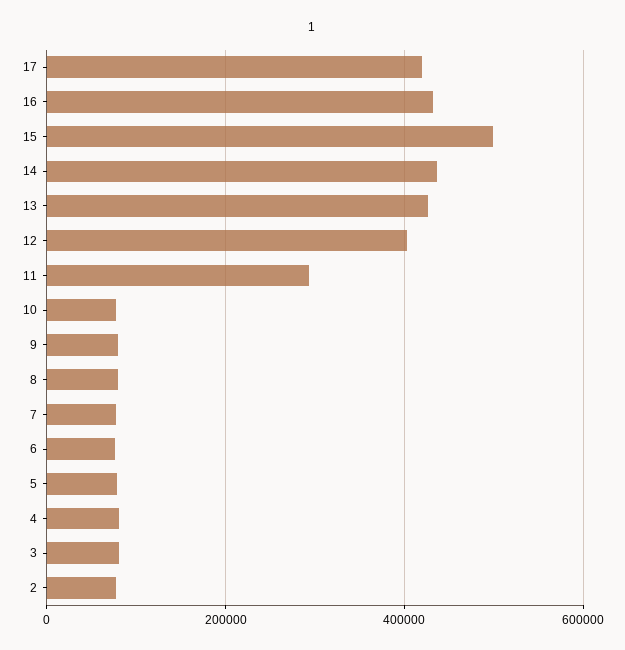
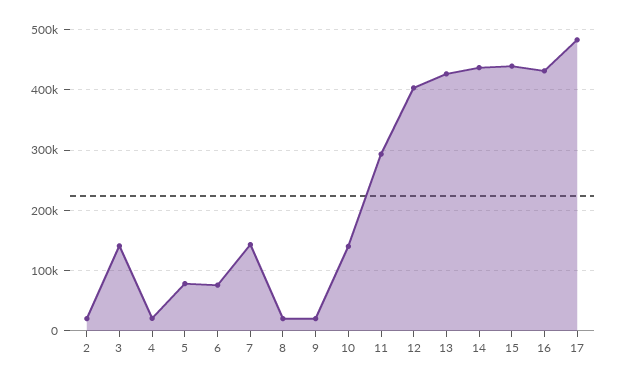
  {
-   "17": 420000,
+   "17": 480000,
    "16": 430000,
-   "15": 500000,
+   "15": 440000,
    "14": 440000,
    "13": 430000,
    "12": 400000,
    "11": 290000,
-   "10": 80000,
+   "10": 140000,
-   "9": 80000,
+   "9": 20000,
-   "8": 80000,
+   "8": 20000,
-   "7": 80000,
+   "7": 140000,
    "6": 80000,
    "5": 80000,
-   "4": 80000,
+   "4": 20000,
-   "3": 80000,
+   "3": 140000,
-   "2": 80000
+   "2": 20000
  }

